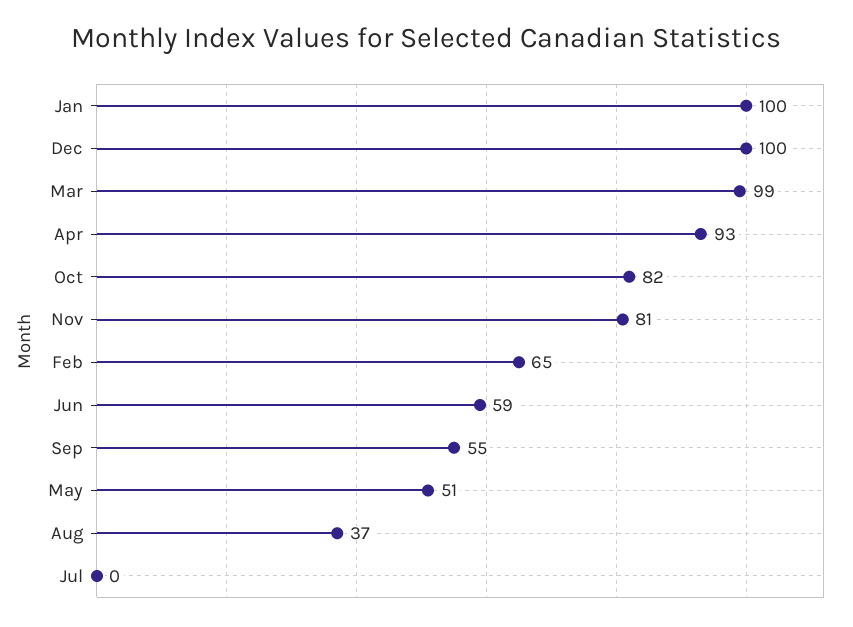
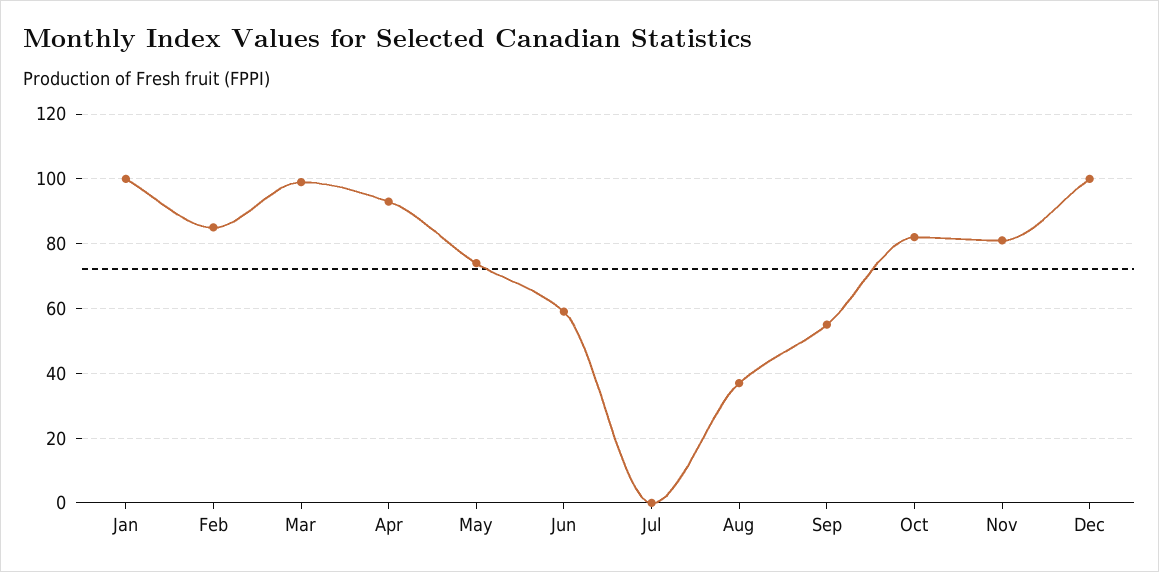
  {
    "Jan": 100,
    "Dec": 100,
    "Mar": 99,
    "Apr": 93,
    "Oct": 82,
    "Nov": 81,
-   "Feb": 65,
+   "Feb": 85,
    "Jun": 59,
    "Sep": 55,
-   "May": 51,
+   "May": 75,
    "Aug": 37,
    "Jul": 0
  }

